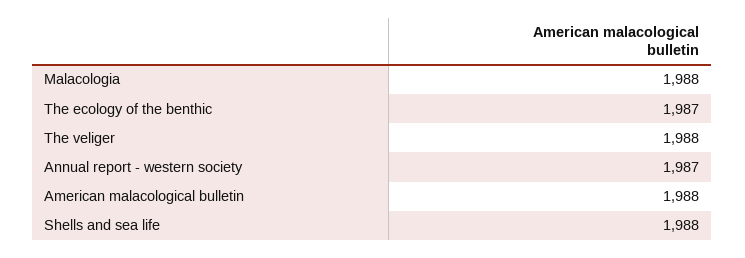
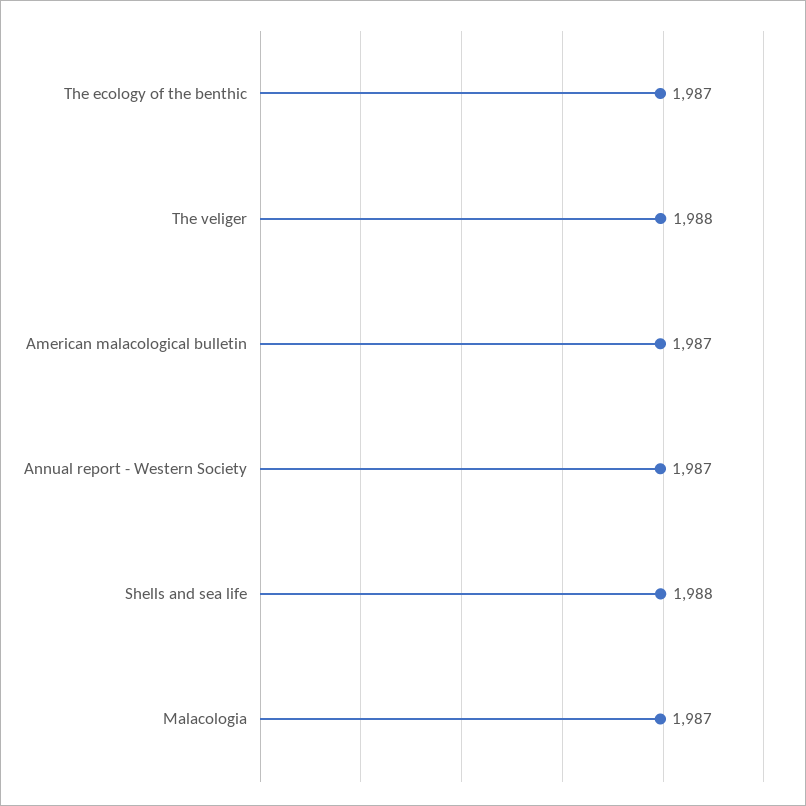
  {
-   "Malacologia": 1988,
+   "Malacologia": 1987,
    "The ecology of the benthic": 1987,
    "The veliger": 1988,
    "Annual report - western society": 1987,
-   "American malacological bulletin": 1988,
+   "American malacological bulletin": 1987,
    "Shells and sea life": 1988
  }

